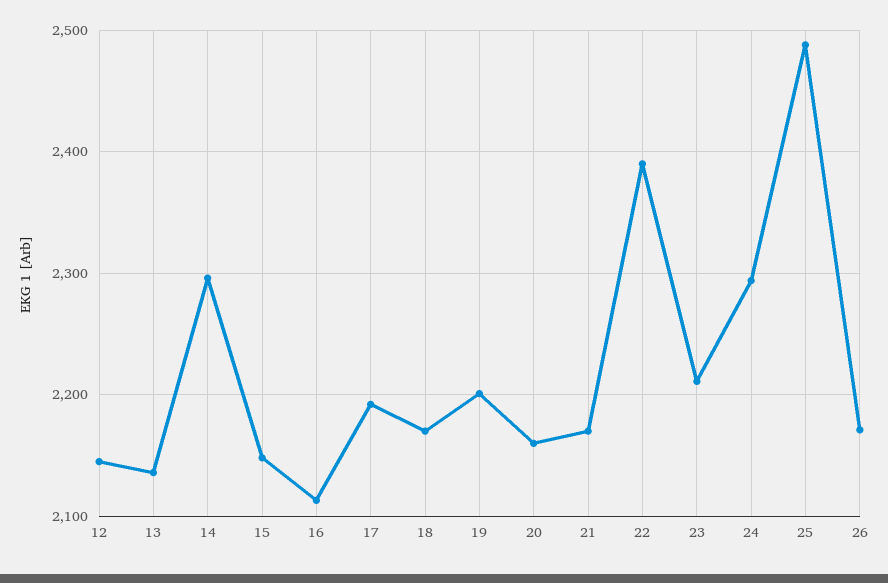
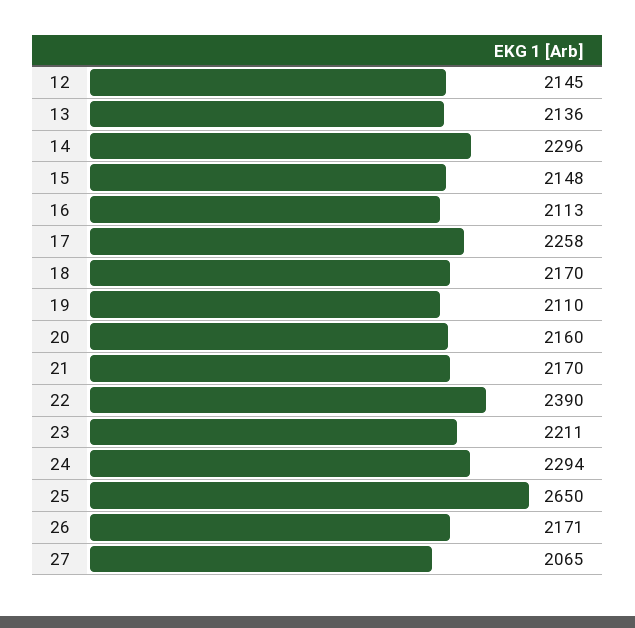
  {
    "12": 2145,
    "13": 2136,
    "14": 2296,
    "15": 2148,
    "16": 2113,
-   "17": 2190,
+   "17": 2258,
    "18": 2170,
-   "19": 2200,
+   "19": 2110,
    "20": 2160,
    "21": 2170,
    "22": 2390,
    "23": 2211,
    "24": 2294,
-   "25": 2490,
+   "25": 2650,
-   "26": 2171
+   "26": 2171,
+   "27": 2065
  }

